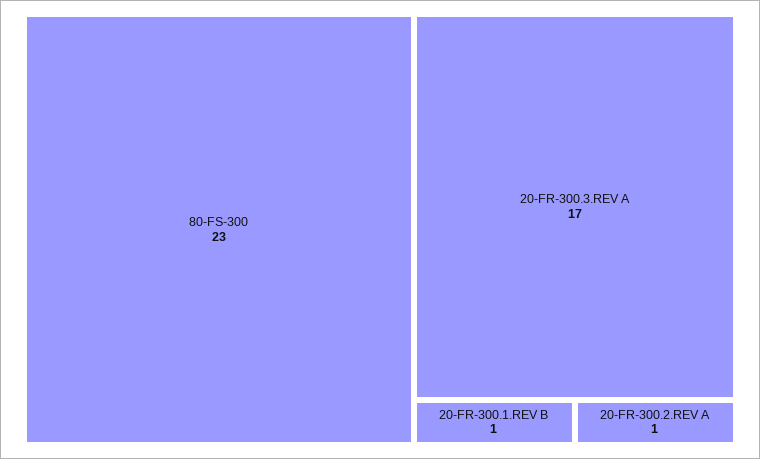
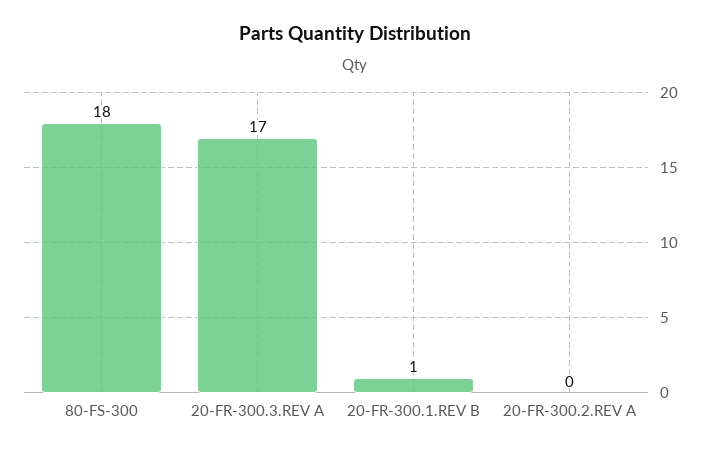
  {
-   "80-FS-300": 23,
+   "80-FS-300": 18,
    "20-FR-300.3.REV A": 17,
    "20-FR-300.1.REV B": 1,
-   "20-FR-300.2.REV A": 1
+   "20-FR-300.2.REV A": 0
  }

